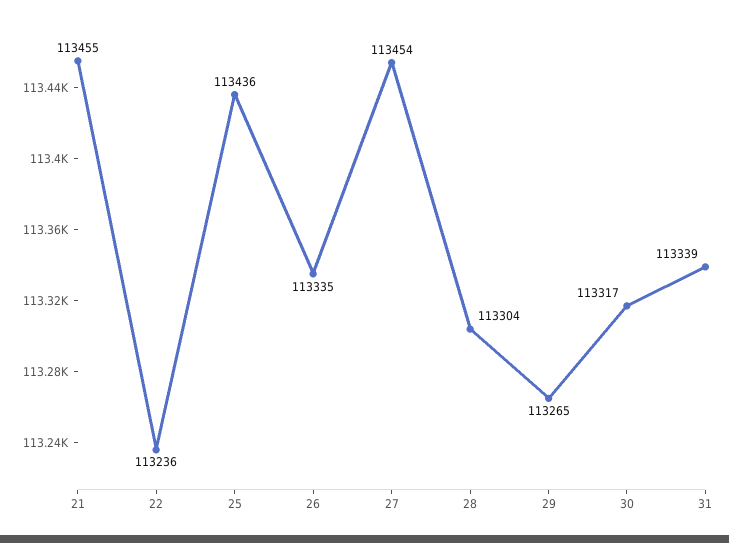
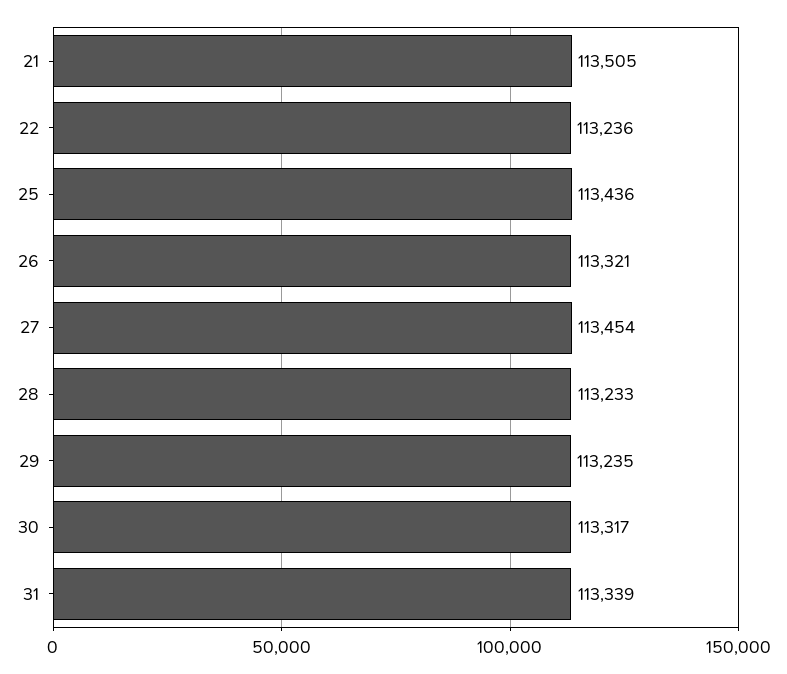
  {
-   "21": 113455,
+   "21": 113505,
    "22": 113236,
    "25": 113436,
-   "26": 113335,
+   "26": 113321,
    "27": 113454,
-   "28": 113304,
+   "28": 113233,
-   "29": 113265,
+   "29": 113235,
    "30": 113317,
    "31": 113339
  }

